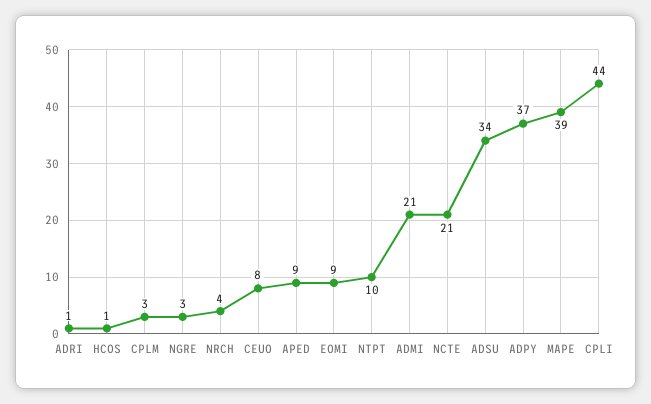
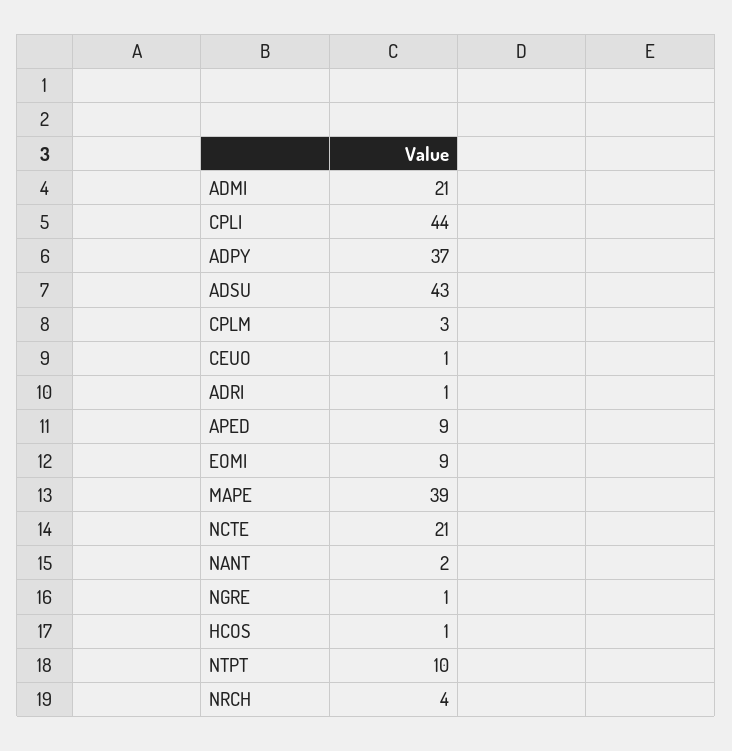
  {
    "ADRI": 1,
    "HCOS": 1,
    "CPLM": 3,
-   "NGRE": 3,
+   "NGRE": 1,
    "NRCH": 4,
-   "CEUO": 8,
+   "CEUO": 1,
    "APED": 9,
    "EOMI": 9,
    "NTPT": 10,
    "ADMI": 21,
    "NCTE": 21,
-   "ADSU": 34,
+   "ADSU": 43,
    "ADPY": 37,
    "MAPE": 39,
-   "CPLI": 44
+   "CPLI": 44,
+   "NANT": 2
  }

